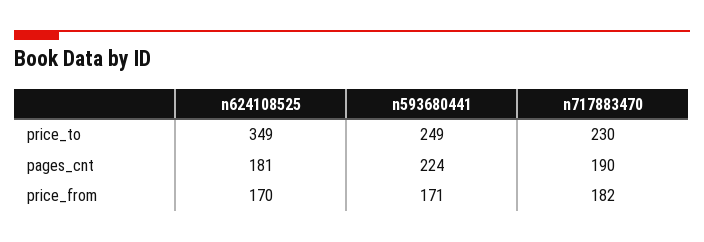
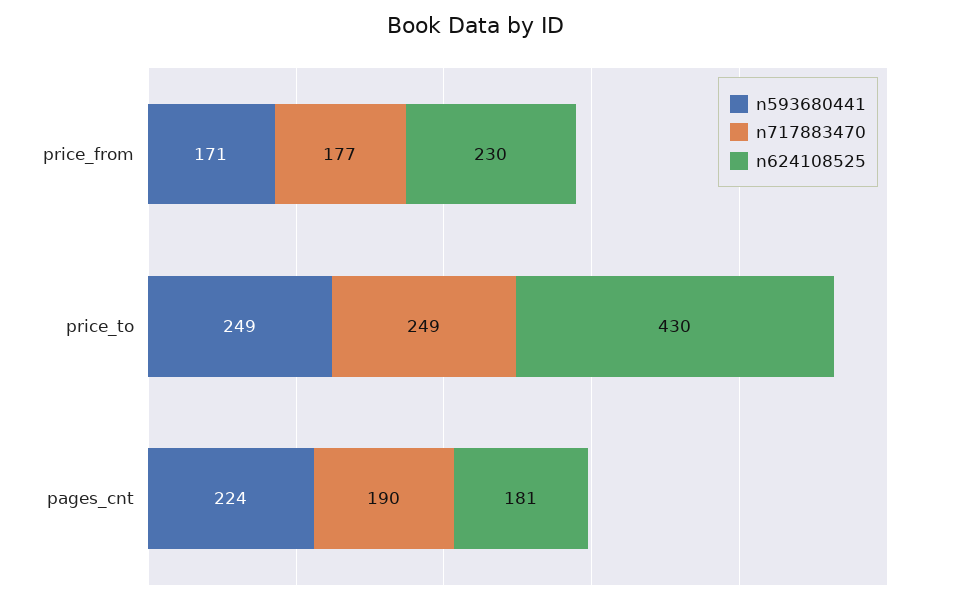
  {
    "n624108525": {
-     "price_to": 349,
+     "price_to": 430,
      "pages_cnt": 181,
-     "price_from": 170
+     "price_from": 230
    },
    "n593680441": {
      "price_to": 249,
      "pages_cnt": 224,
      "price_from": 171
    },
    "n717883470": {
-     "price_to": 230,
+     "price_to": 249,
      "pages_cnt": 190,
-     "price_from": 182
+     "price_from": 177
    }
  }

